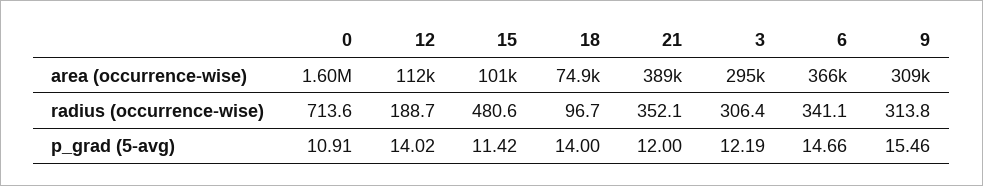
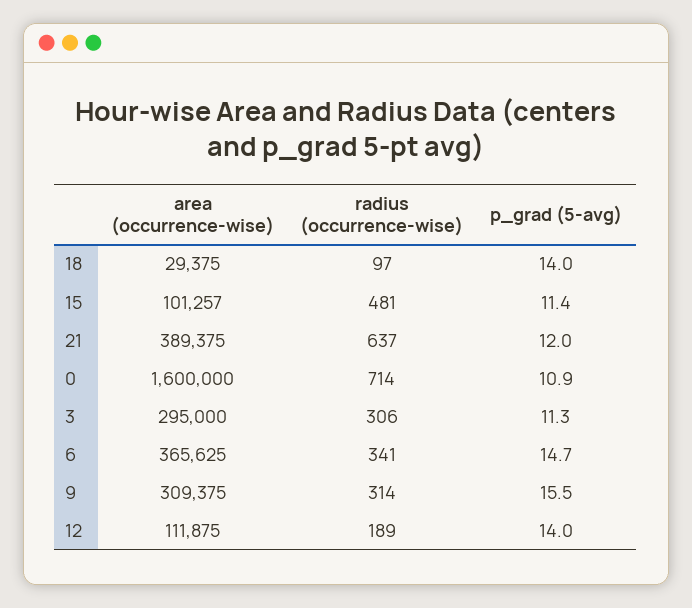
  {
    "0": {
      "area (occurrence-wise)": 1600000,
      "radius (occurrence-wise)": 713.6,
      "p_grad (5-avg)": 10.91
    },
    "12": {
      "area (occurrence-wise)": 111875,
      "radius (occurrence-wise)": 188.7,
      "p_grad (5-avg)": 14.02
    },
    "15": {
      "area (occurrence-wise)": 101257,
      "radius (occurrence-wise)": 480.6,
      "p_grad (5-avg)": 11.42
    },
    "18": {
-     "area (occurrence-wise)": 74900,
+     "area (occurrence-wise)": 29375,
      "radius (occurrence-wise)": 96.7,
      "p_grad (5-avg)": 14
    },
    "21": {
      "area (occurrence-wise)": 389375,
-     "radius (occurrence-wise)": 352.1,
+     "radius (occurrence-wise)": 637,
      "p_grad (5-avg)": 12
    },
    "3": {
      "area (occurrence-wise)": 295000,
      "radius (occurrence-wise)": 306.4,
-     "p_grad (5-avg)": 12.19
+     "p_grad (5-avg)": 11.3
    },
    "6": {
      "area (occurrence-wise)": 365625,
      "radius (occurrence-wise)": 341.1,
      "p_grad (5-avg)": 14.66
    },
    "9": {
      "area (occurrence-wise)": 309375,
      "radius (occurrence-wise)": 313.8,
      "p_grad (5-avg)": 15.46
    }
  }

